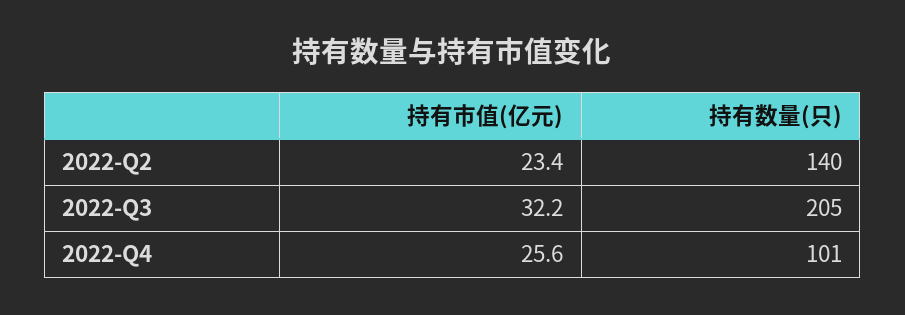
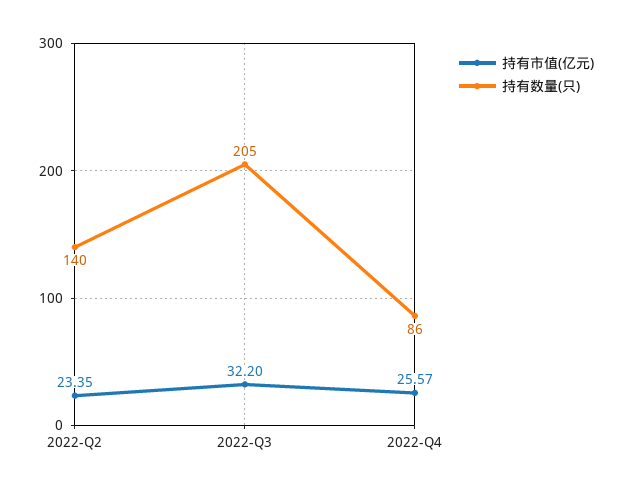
  {
    "持有市值(亿元)": {
      "2022-Q2": 23.35,
      "2022-Q3": 32.2,
      "2022-Q4": 25.57
    },
    "持有数量(只)": {
      "2022-Q2": 140,
      "2022-Q3": 205,
-     "2022-Q4": 101
+     "2022-Q4": 86
    }
  }

